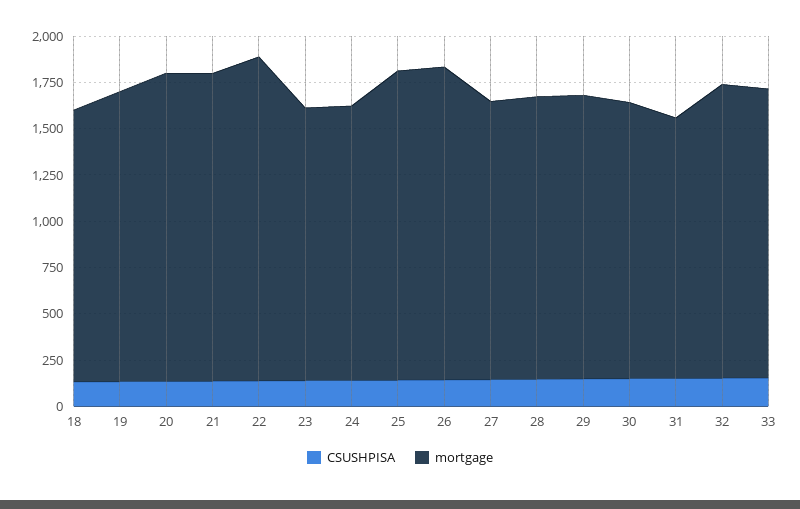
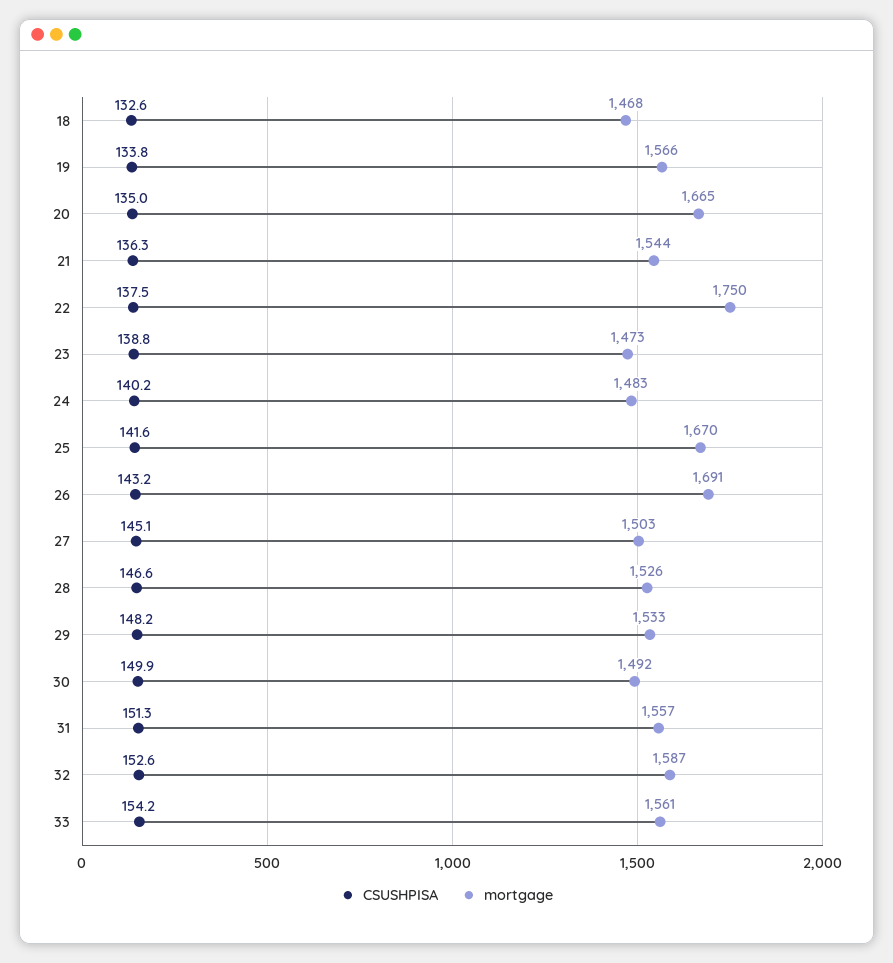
  {
    "CSUSHPISA": {
      "18": 132.6,
      "19": 133.8,
      "20": 135,
      "21": 136.3,
      "22": 137.5,
      "23": 138.8,
      "24": 140.2,
      "25": 141.6,
      "26": 143.2,
      "27": 145.1,
      "28": 146.6,
      "29": 148.2,
      "30": 149.9,
      "31": 151.3,
      "32": 152.6,
      "33": 154.2
    },
    "mortgage": {
      "18": 1468,
      "19": 1566,
      "20": 1665,
-     "21": 1650,
+     "21": 1544,
      "22": 1750,
      "23": 1473,
      "24": 1483,
      "25": 1670,
      "26": 1691,
      "27": 1503,
      "28": 1526,
      "29": 1533,
      "30": 1492,
-     "31": 1400,
+     "31": 1557,
      "32": 1587,
      "33": 1561
    }
  }

